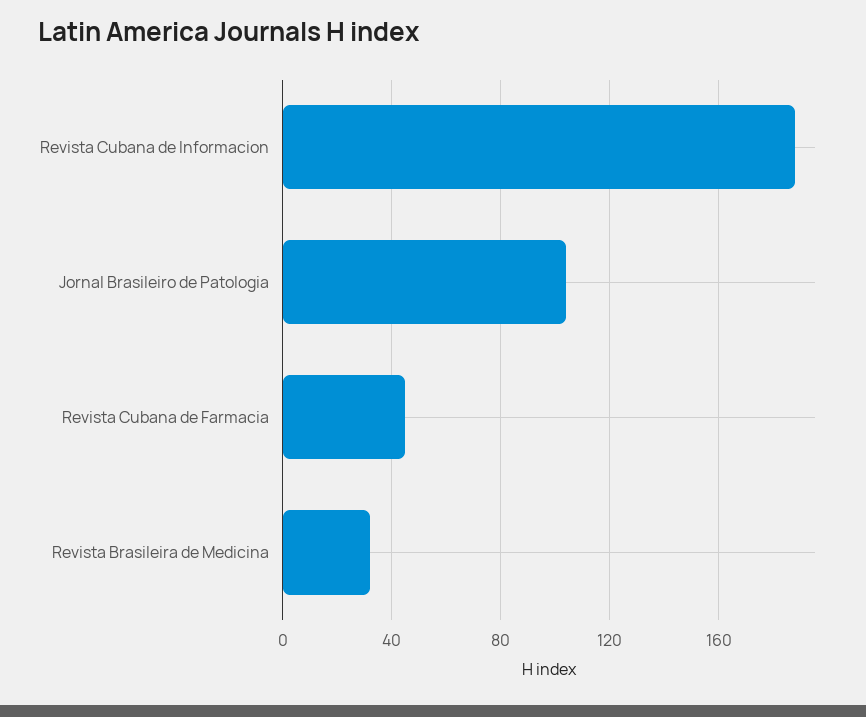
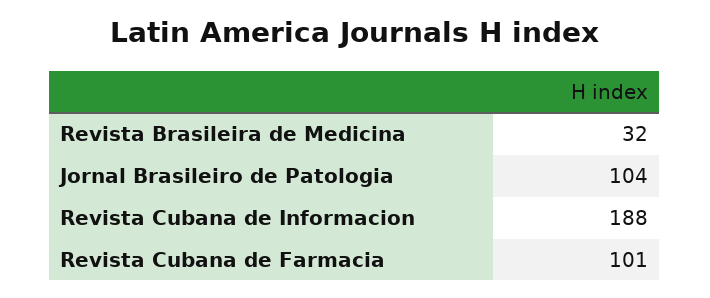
  {
    "Revista Cubana de Informacion": 188,
    "Jornal Brasileiro de Patologia": 104,
-   "Revista Cubana de Farmacia": 45,
+   "Revista Cubana de Farmacia": 101,
    "Revista Brasileira de Medicina": 32
  }

